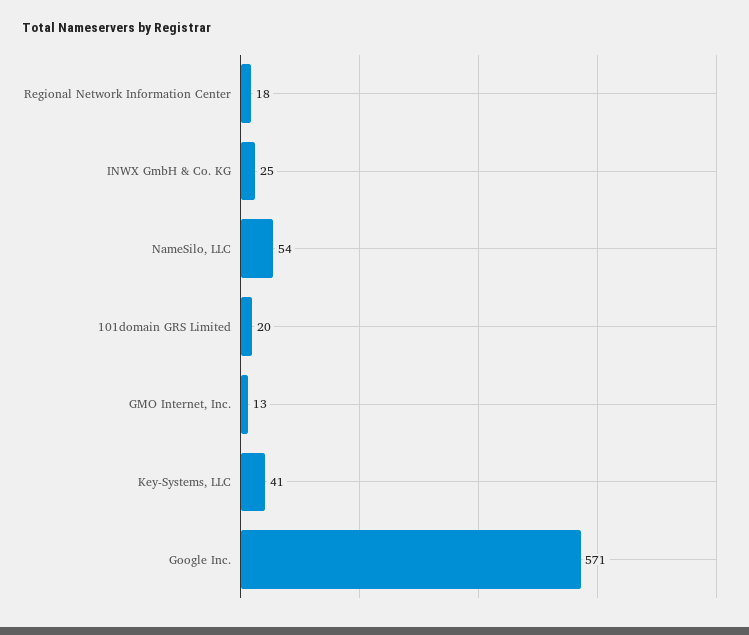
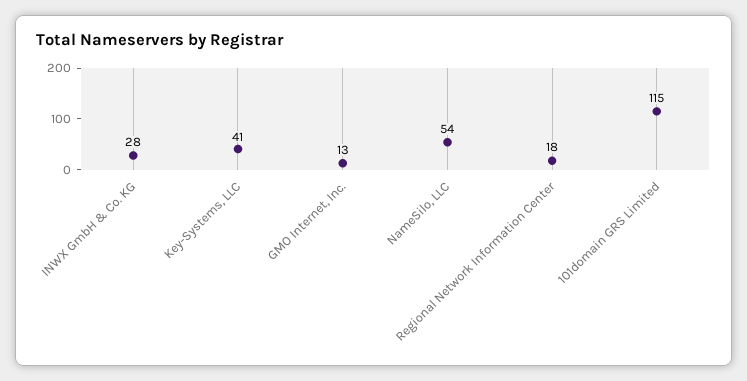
  {
    "Regional Network Information Center": 18,
-   "INWX GmbH & Co. KG": 25,
+   "INWX GmbH & Co. KG": 28,
    "NameSilo, LLC": 54,
-   "101domain GRS Limited": 20,
+   "101domain GRS Limited": 115,
    "GMO Internet, Inc.": 13,
-   "Key-Systems, LLC": 41,
+   "Key-Systems, LLC": 41
-   "Google Inc.": 571
  }

